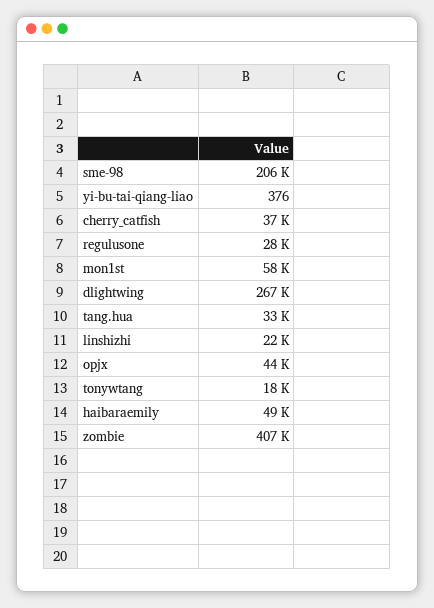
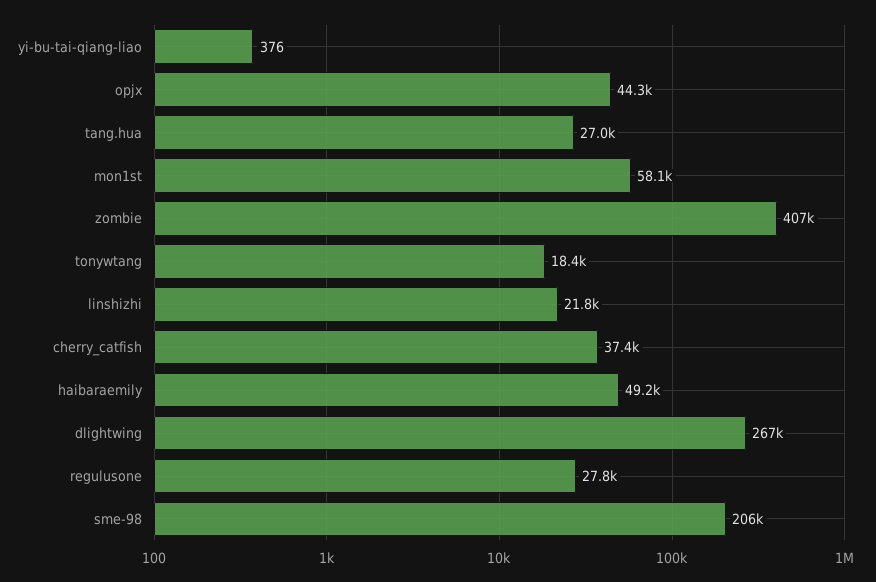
  {
    "sme-98": 206000,
    "yi-bu-tai-qiang-liao": 376,
    "cherry_catfish": 37400,
    "regulusone": 27800,
    "mon1st": 58100,
    "dlightwing": 267000,
-   "tang.hua": 33000,
+   "tang.hua": 27000,
    "linshizhi": 21800,
    "opjx": 44300,
    "tonywtang": 18400,
    "haibaraemily": 49200,
    "zombie": 407000
  }

